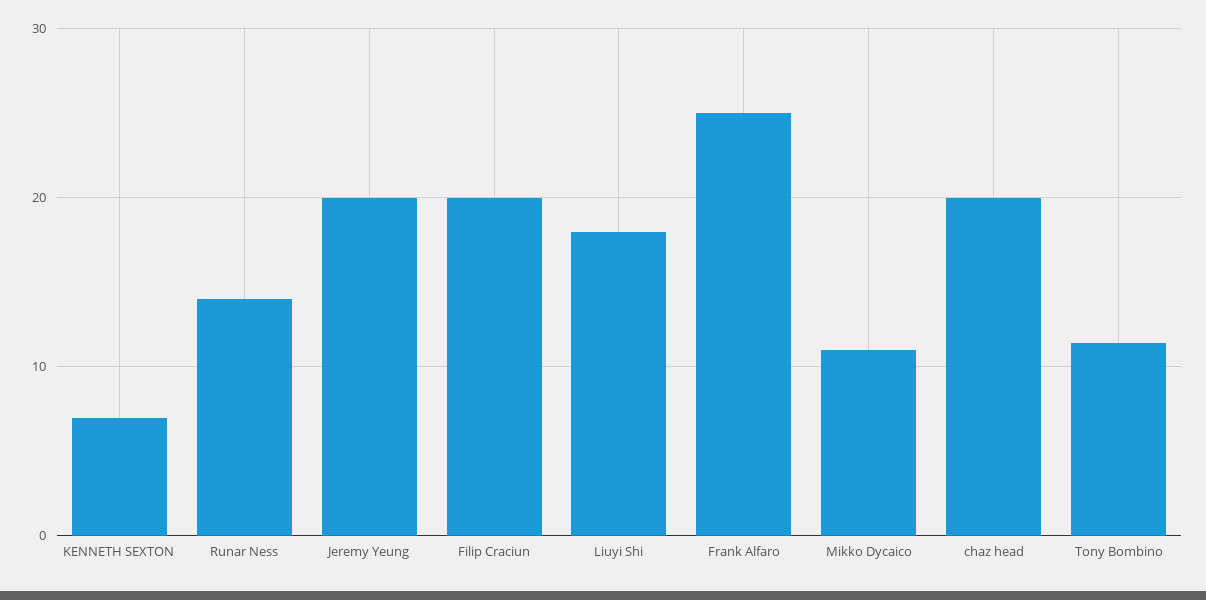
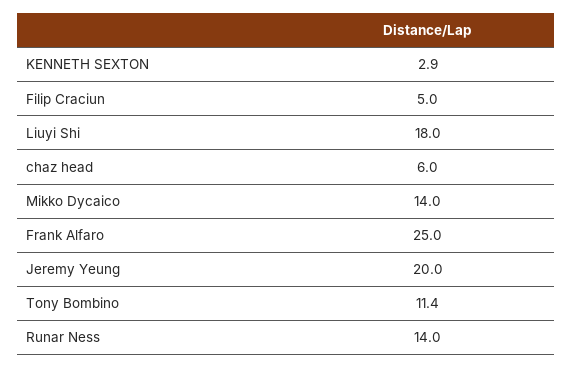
  {
-   "KENNETH SEXTON": 7,
+   "KENNETH SEXTON": 2.9,
    "Runar Ness": 14,
    "Jeremy Yeung": 20,
-   "Filip Craciun": 20,
+   "Filip Craciun": 5,
    "Liuyi Shi": 18,
    "Frank Alfaro": 25,
-   "Mikko Dycaico": 11,
+   "Mikko Dycaico": 14,
-   "chaz head": 20,
+   "chaz head": 6,
    "Tony Bombino": 11.4
  }

